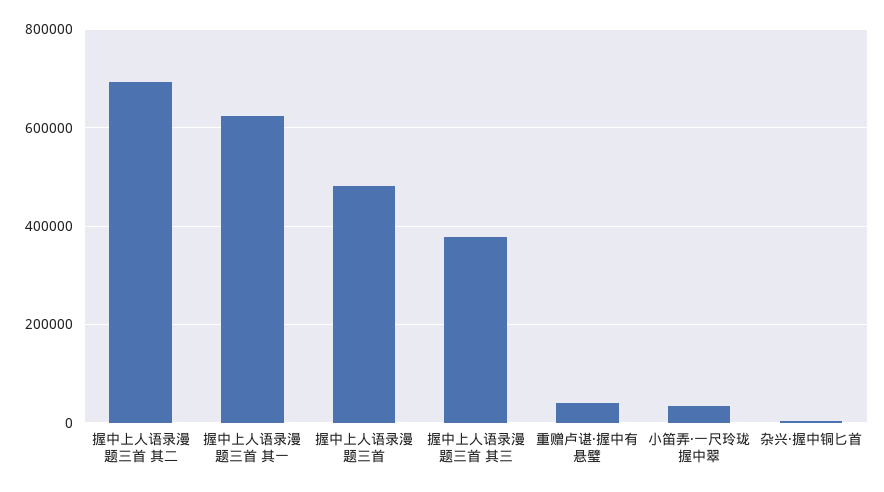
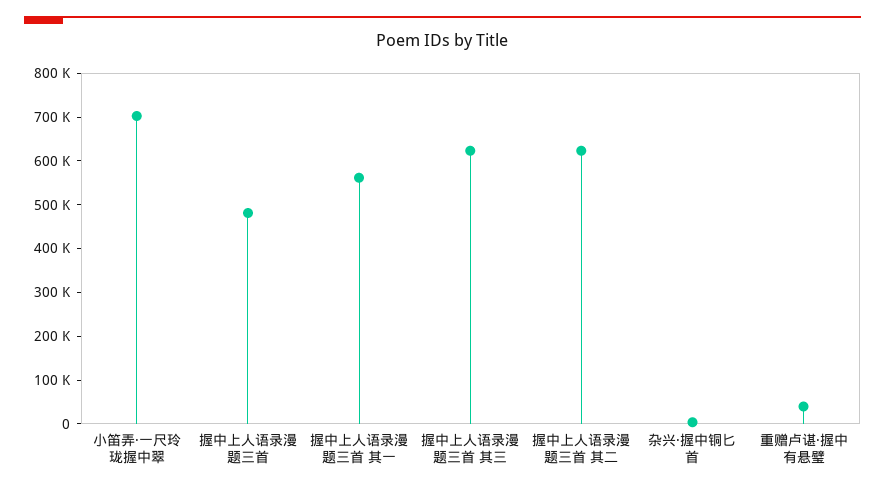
  {
-   "握中上人语录漫题三首 其二": 700000,
+   "握中上人语录漫题三首 其二": 620000,
-   "握中上人语录漫题三首 其一": 620000,
+   "握中上人语录漫题三首 其一": 560000,
    "握中上人语录漫题三首": 480000,
-   "握中上人语录漫题三首 其三": 380000,
+   "握中上人语录漫题三首 其三": 620000,
    "重赠卢谌·握中有悬璧": 40000,
-   "小笛弄·一尺玲珑握中翠": 40000,
+   "小笛弄·一尺玲珑握中翠": 700000,
    "杂兴·握中铜匕首": 0
  }

